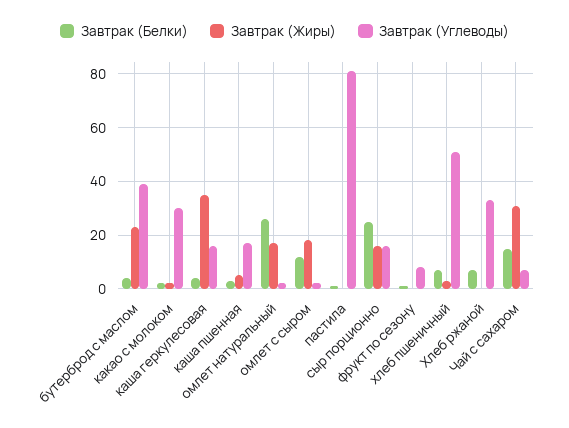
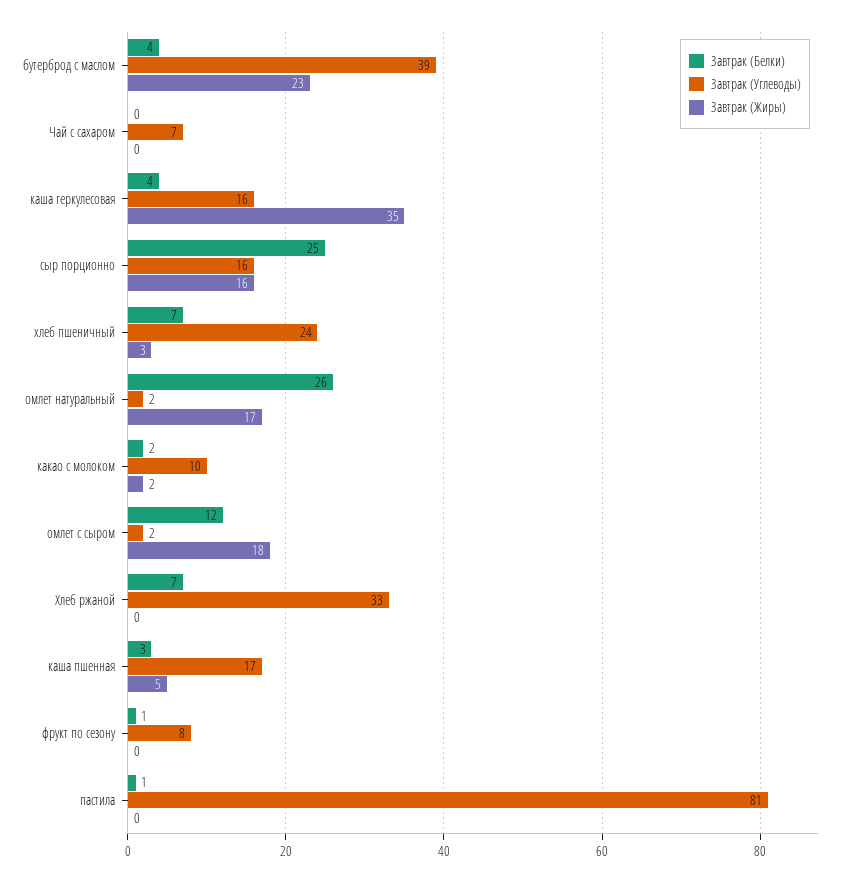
  {
    "Завтрак (Белки)": {
      "бутерброд с маслом": 4,
      "какао с молоком": 2,
      "каша геркулесовая": 4,
      "каша пшенная": 3,
      "омлет натуральный": 26,
      "омлет с сыром": 12,
      "пастила": 1,
      "сыр порционно": 25,
      "фрукт по сезону": 1,
      "хлеб пшеничный": 7,
      "Хлеб ржаной": 7,
-     "Чай с сахаром": 15
+     "Чай с сахаром": 0
    },
    "Завтрак (Жиры)": {
      "бутерброд с маслом": 23,
      "какао с молоком": 2,
      "каша геркулесовая": 35,
      "каша пшенная": 5,
      "омлет натуральный": 17,
      "омлет с сыром": 18,
      "пастила": 0,
      "сыр порционно": 16,
      "фрукт по сезону": 0,
      "хлеб пшеничный": 3,
      "Хлеб ржаной": 0,
-     "Чай с сахаром": 30
+     "Чай с сахаром": 0
    },
    "Завтрак (Углеводы)": {
      "бутерброд с маслом": 39,
-     "какао с молоком": 30,
+     "какао с молоком": 10,
      "каша геркулесовая": 16,
      "каша пшенная": 17,
      "омлет натуральный": 2,
      "омлет с сыром": 2,
      "пастила": 81,
      "сыр порционно": 16,
      "фрукт по сезону": 8,
-     "хлеб пшеничный": 50,
+     "хлеб пшеничный": 24,
      "Хлеб ржаной": 33,
      "Чай с сахаром": 7
    }
  }

